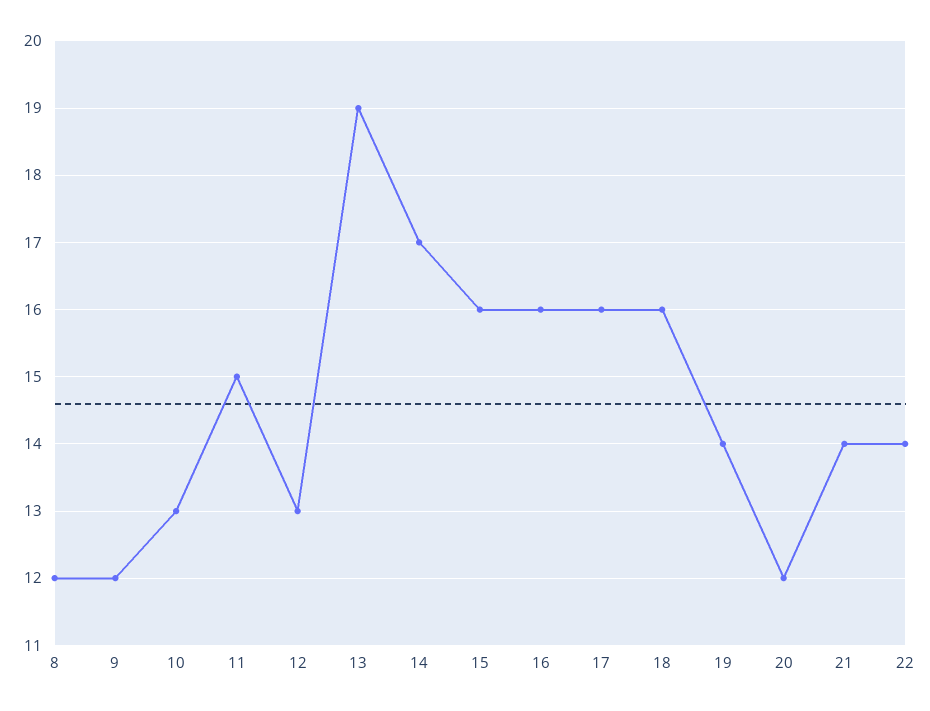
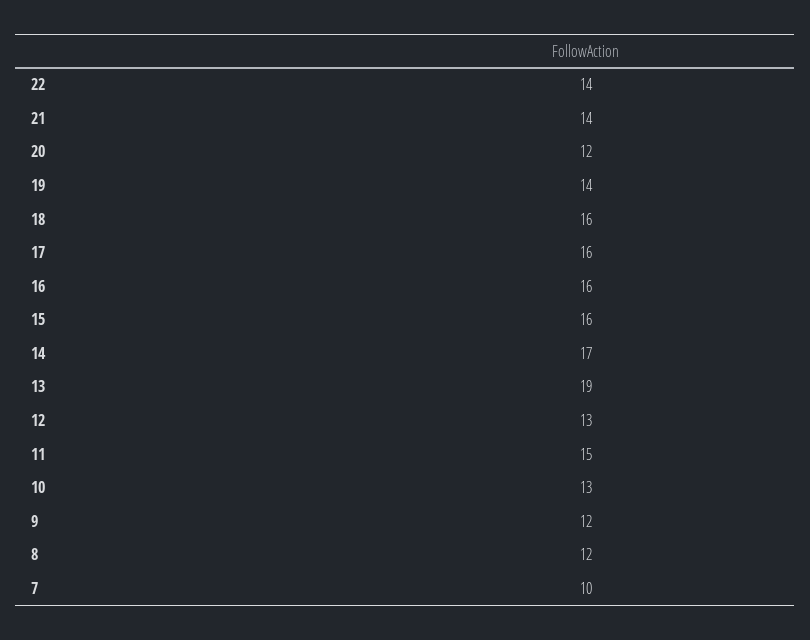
  {
    "8": 12,
    "9": 12,
    "10": 13,
    "11": 15,
    "12": 13,
    "13": 19,
    "14": 17,
    "15": 16,
    "16": 16,
    "17": 16,
    "18": 16,
    "19": 14,
    "20": 12,
    "21": 14,
-   "22": 14
+   "22": 14,
+   "7": 10
  }

